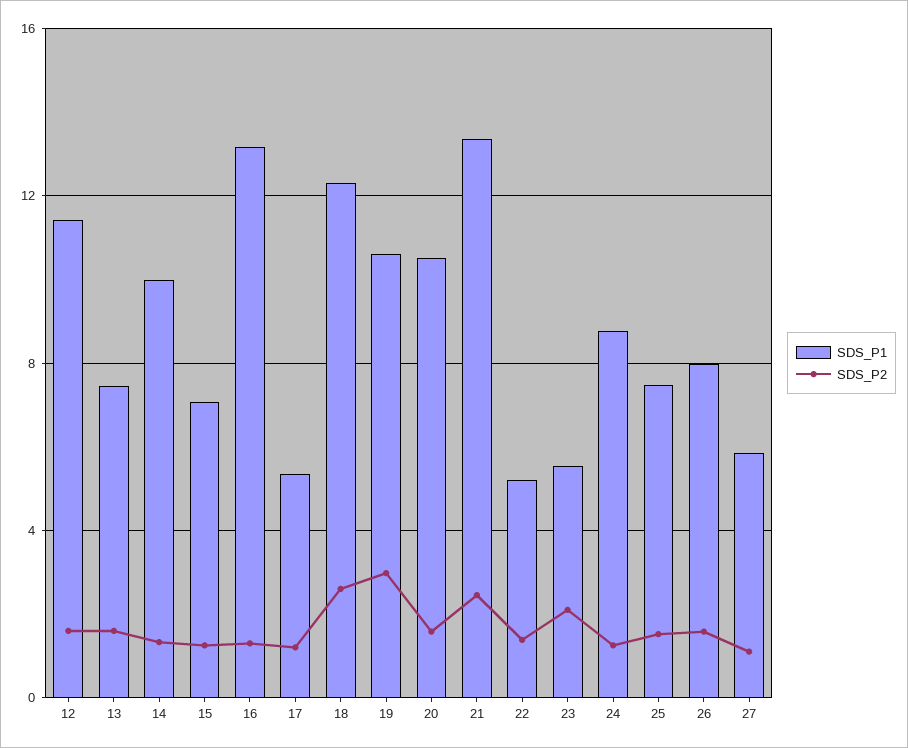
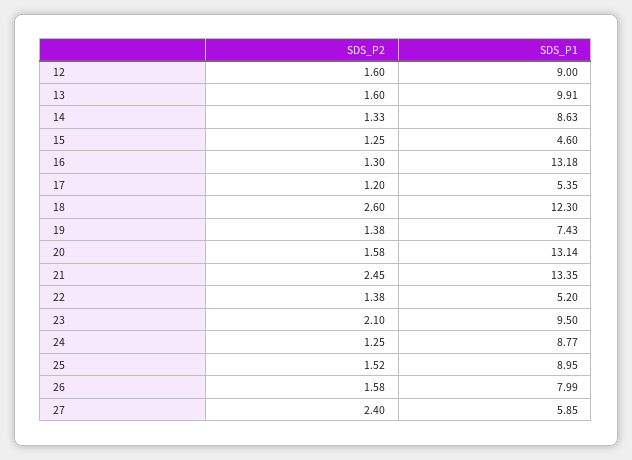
  {
    "SDS_P1": {
-     "12": 11.5,
+     "12": 9,
-     "13": 7.5,
+     "13": 9.91,
-     "14": 10,
+     "14": 8.63,
-     "15": 7,
+     "15": 4.6,
      "16": 13.18,
      "17": 5.35,
      "18": 12.3,
-     "19": 10.5,
+     "19": 7.43,
-     "20": 10.5,
+     "20": 13.14,
      "21": 13.35,
      "22": 5.2,
-     "23": 5.5,
+     "23": 9.5,
      "24": 8.77,
-     "25": 7.5,
+     "25": 8.95,
      "26": 7.99,
      "27": 5.85
    },
    "SDS_P2": {
      "12": 1.6,
      "13": 1.6,
      "14": 1.33,
      "15": 1.25,
      "16": 1.3,
      "17": 1.2,
      "18": 2.6,
-     "19": 3,
+     "19": 1.38,
      "20": 1.58,
      "21": 2.45,
      "22": 1.38,
      "23": 2.1,
      "24": 1.25,
      "25": 1.52,
      "26": 1.58,
-     "27": 1
+     "27": 2.4
    }
  }

